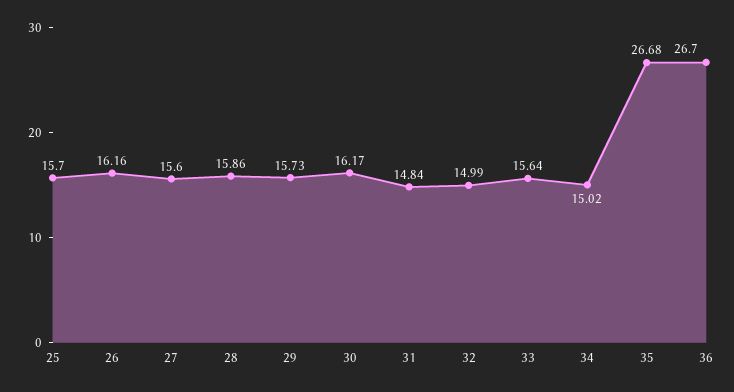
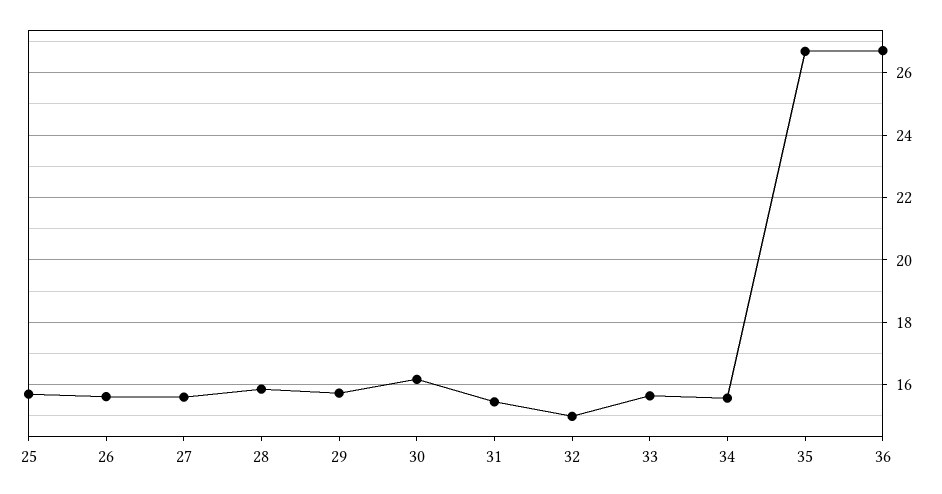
  {
    "25": 15.7,
-   "26": 16.16,
+   "26": 15.6,
    "27": 15.6,
    "28": 15.86,
    "29": 15.73,
    "30": 16.17,
-   "31": 14.84,
+   "31": 15.4,
    "32": 14.99,
    "33": 15.64,
-   "34": 15.02,
+   "34": 15.6,
    "35": 26.68,
    "36": 26.7
  }

